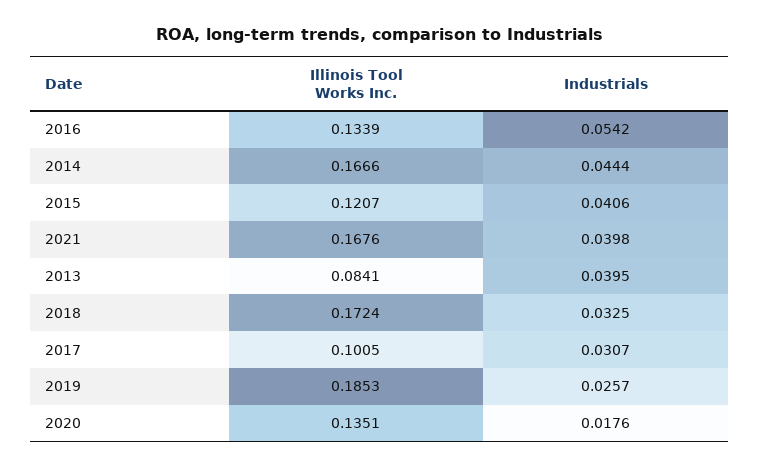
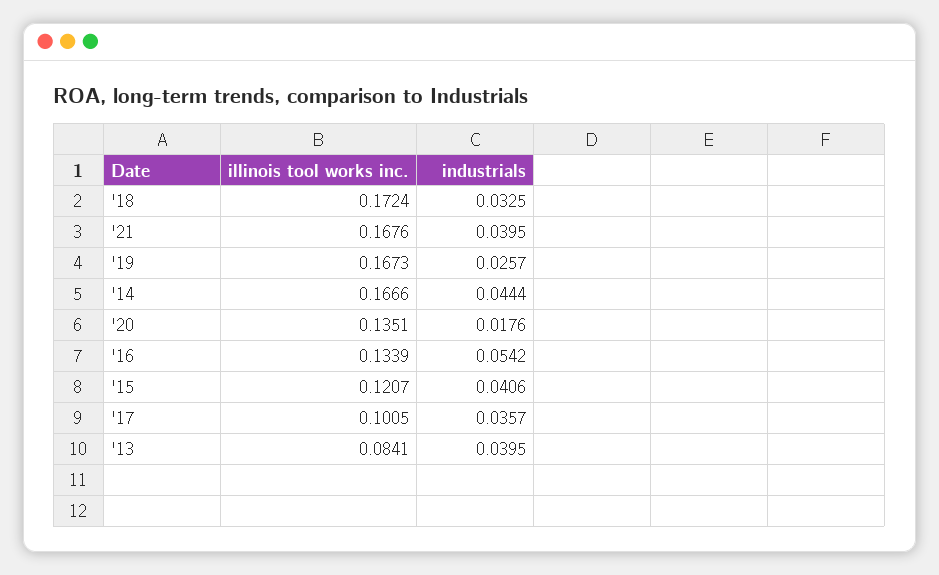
  {
    "Illinois Tool Works Inc.": {
      "2016": 0.1339,
      "2014": 0.1666,
      "2015": 0.1207,
      "2021": 0.1676,
      "2013": 0.0841,
      "2018": 0.1724,
      "2017": 0.1005,
-     "2019": 0.1853,
+     "2019": 0.1673,
      "2020": 0.1351
    },
    "Industrials": {
      "2016": 0.0542,
      "2014": 0.0444,
      "2015": 0.0406,
-     "2021": 0.0398,
+     "2021": 0.0395,
      "2013": 0.0395,
      "2018": 0.0325,
-     "2017": 0.0307,
+     "2017": 0.0357,
      "2019": 0.0257,
      "2020": 0.0176
    }
  }

